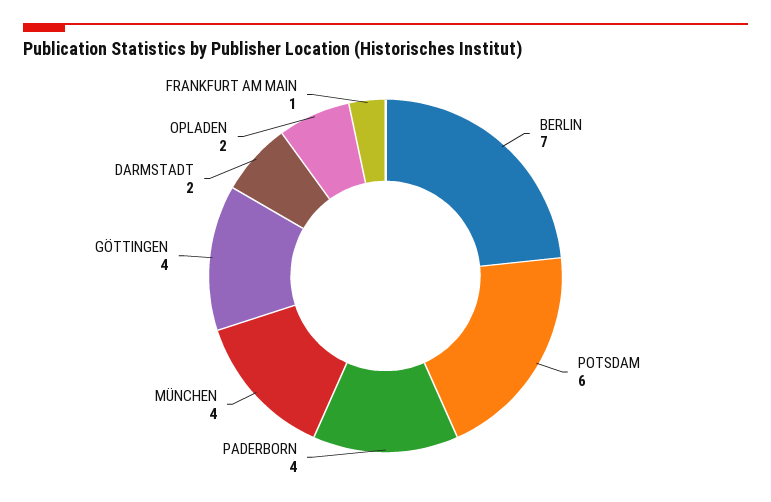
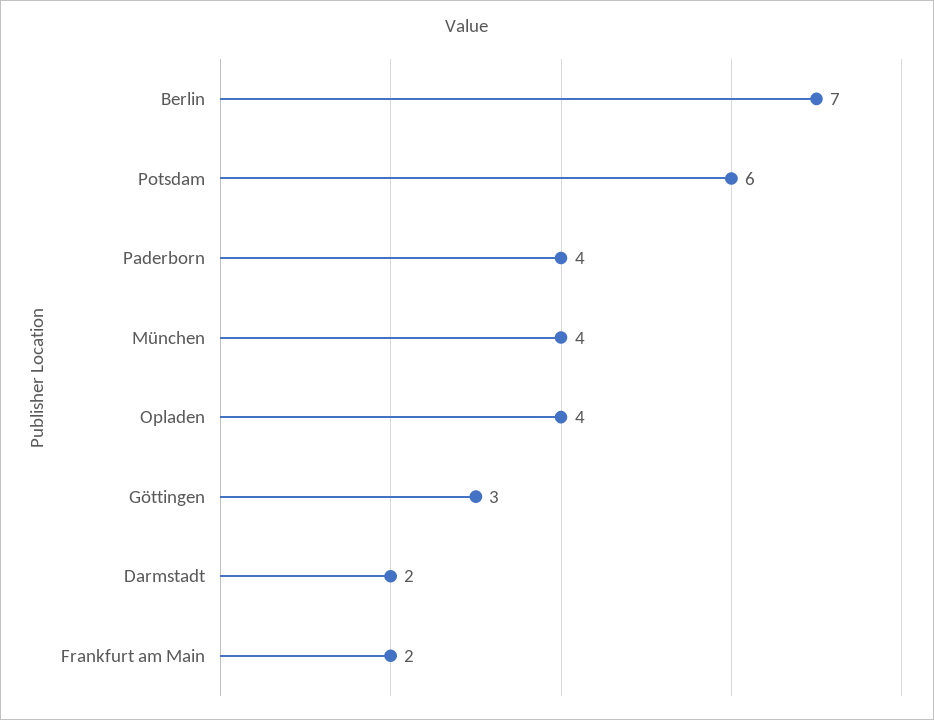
  {
    "BERLIN": 7,
    "POTSDAM": 6,
    "PADERBORN": 4,
    "MÜNCHEN": 4,
-   "GÖTTINGEN": 4,
+   "GÖTTINGEN": 3,
    "DARMSTADT": 2,
-   "OPLADEN": 2,
+   "OPLADEN": 4,
-   "FRANKFURT AM MAIN": 1
+   "FRANKFURT AM MAIN": 2
  }

